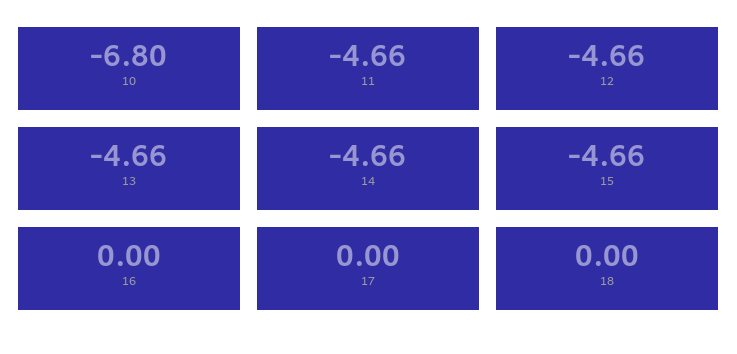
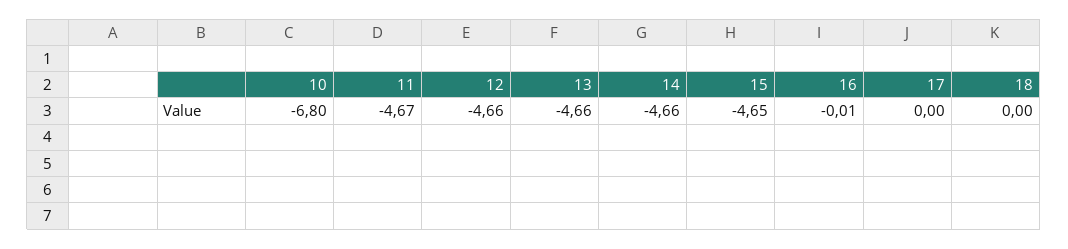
  {
    "10": -6.8,
-   "11": -4.66,
+   "11": -4.67,
    "12": -4.66,
    "13": -4.66,
    "14": -4.66,
-   "15": -4.66,
+   "15": -4.65,
-   "16": 0,
+   "16": -0.01,
    "17": 0,
    "18": 0
  }

